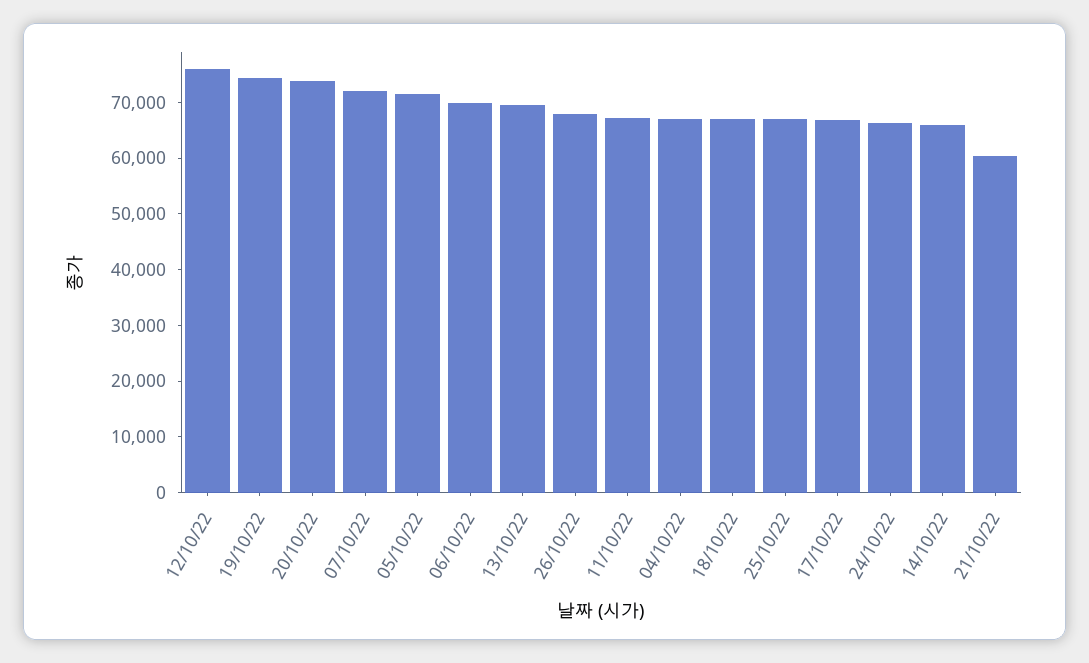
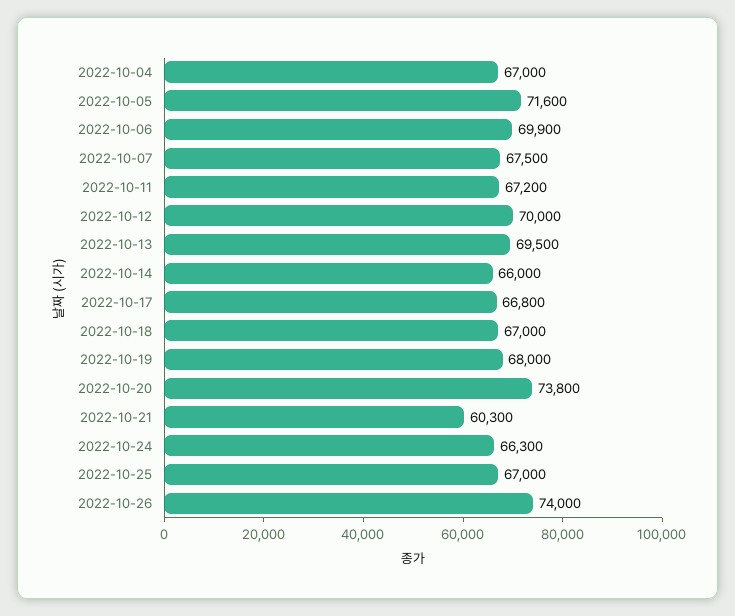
  {
-   "12/10/22": 76000,
+   "12/10/22": 70000,
-   "19/10/22": 74000,
+   "19/10/22": 68000,
    "20/10/22": 73800,
-   "07/10/22": 72000,
+   "07/10/22": 67500,
    "05/10/22": 71600,
    "06/10/22": 69900,
    "13/10/22": 69500,
-   "26/10/22": 68000,
+   "26/10/22": 74000,
    "11/10/22": 67200,
    "04/10/22": 67000,
    "18/10/22": 67000,
    "25/10/22": 67000,
    "17/10/22": 66800,
    "24/10/22": 66300,
    "14/10/22": 66000,
    "21/10/22": 60300
  }

